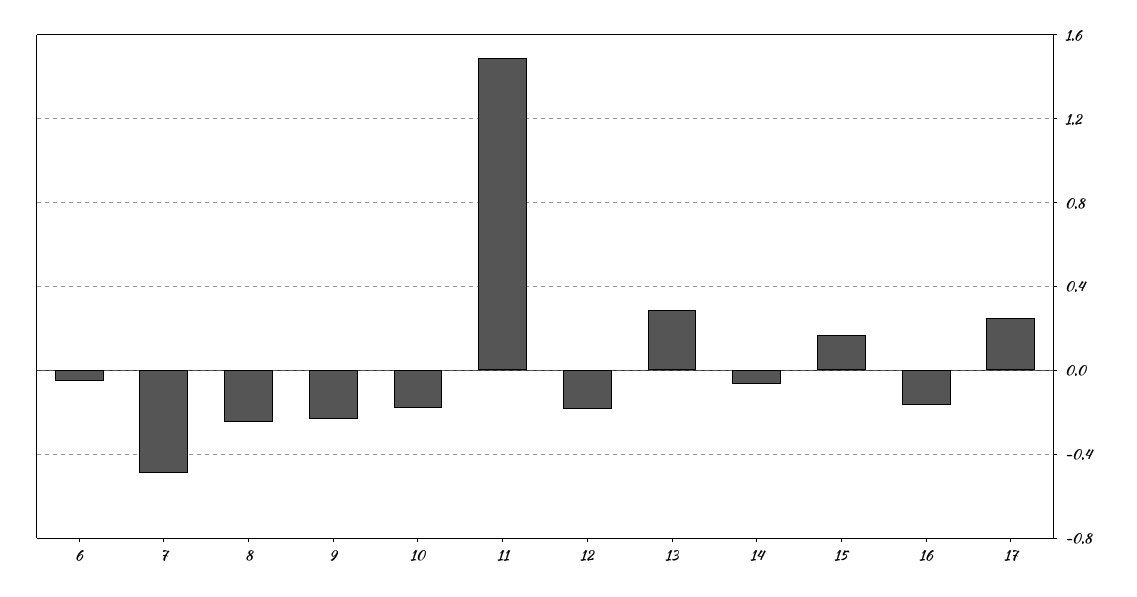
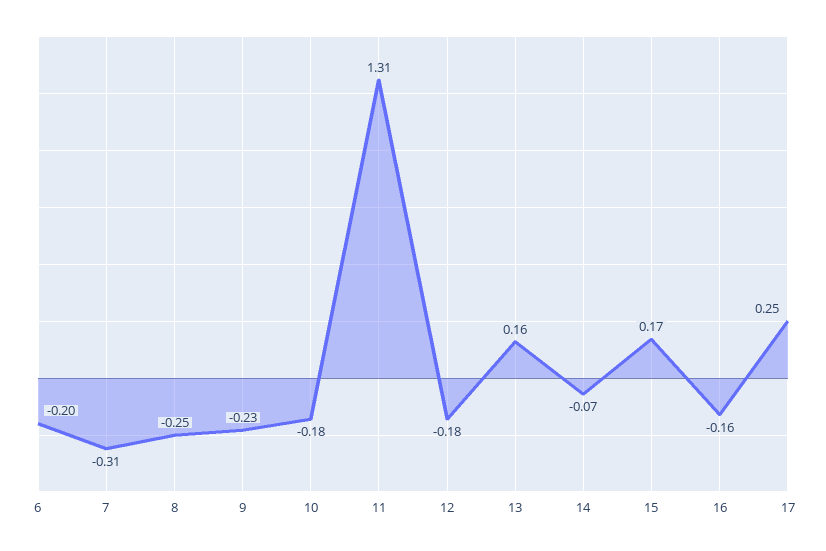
  {
-   "6": -0.05,
+   "6": -0.2,
-   "7": -0.5,
+   "7": -0.31,
    "8": -0.25,
    "9": -0.23,
    "10": -0.18,
-   "11": 1.5,
+   "11": 1.31,
    "12": -0.18,
-   "13": 0.3,
+   "13": 0.16,
    "14": -0.07,
    "15": 0.17,
    "16": -0.16,
    "17": 0.25
  }

